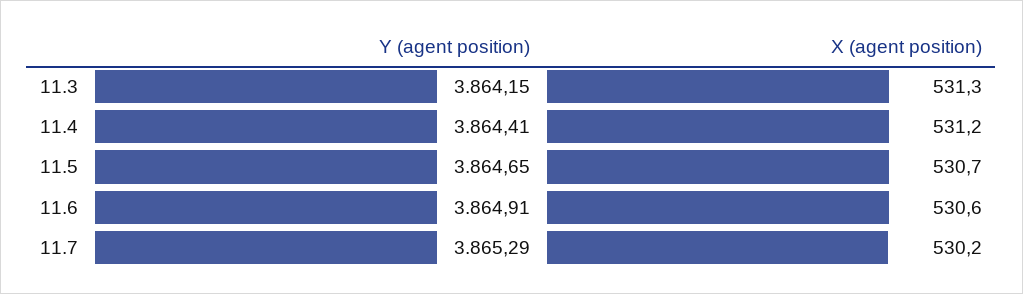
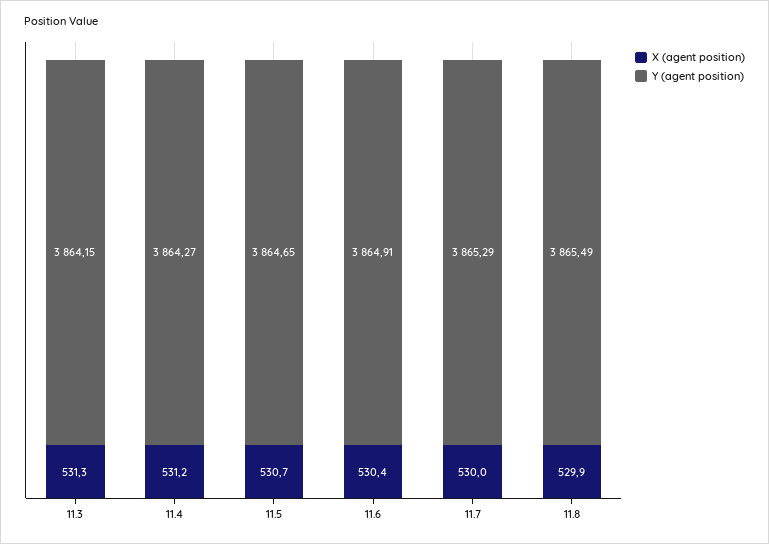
  {
    "Y (agent position)": {
      "11.3": 3864.15,
-     "11.4": 3864.41,
+     "11.4": 3864.27,
      "11.5": 3864.65,
      "11.6": 3864.91,
-     "11.7": 3865.29
+     "11.7": 3865.29,
+     "11.8": 3865.49
    },
    "X (agent position)": {
      "11.3": 531.3,
      "11.4": 531.2,
      "11.5": 530.7,
-     "11.6": 530.6,
+     "11.6": 530.4,
-     "11.7": 530.2
+     "11.7": 530,
+     "11.8": 529.9
    }
  }

